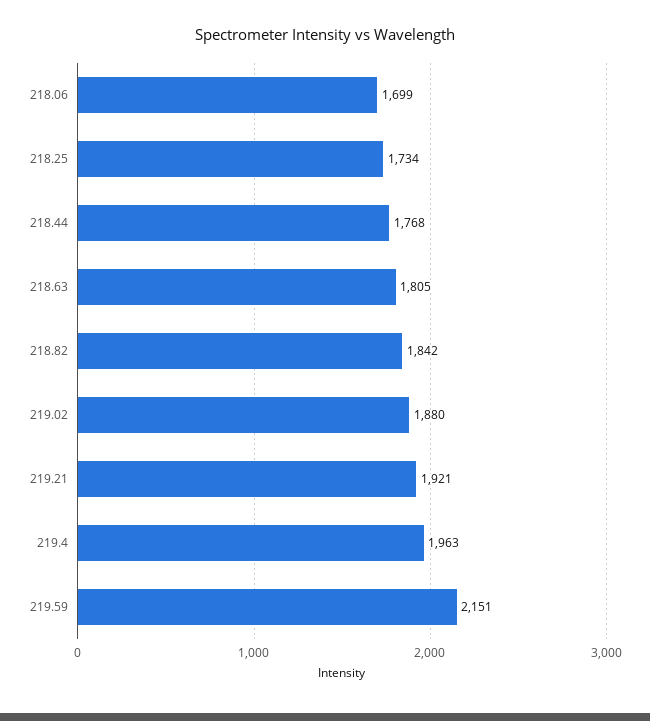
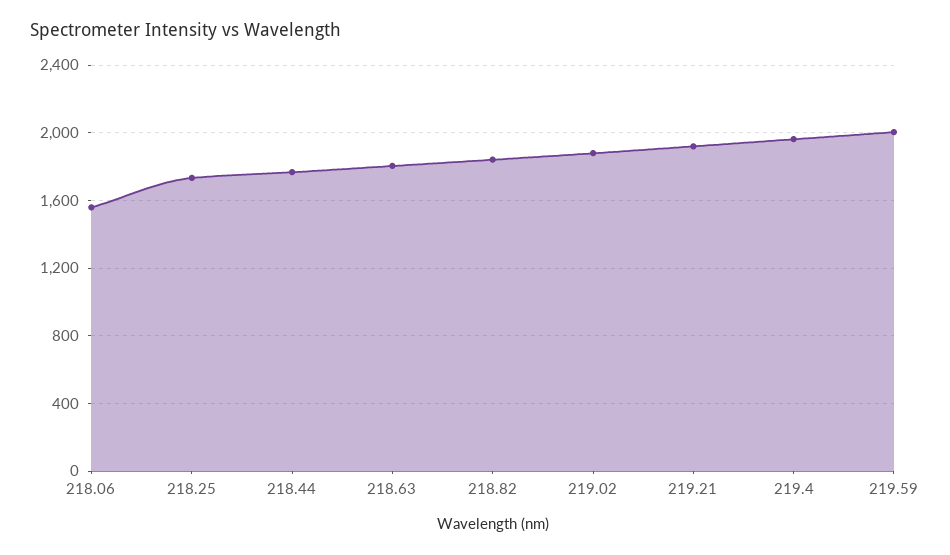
  {
-   "218.06": 1699,
+   "218.06": 1550,
    "218.25": 1734,
    "218.44": 1768,
    "218.63": 1805,
    "218.82": 1842,
    "219.02": 1880,
    "219.21": 1921,
    "219.4": 1963,
-   "219.59": 2151
+   "219.59": 2000
  }

